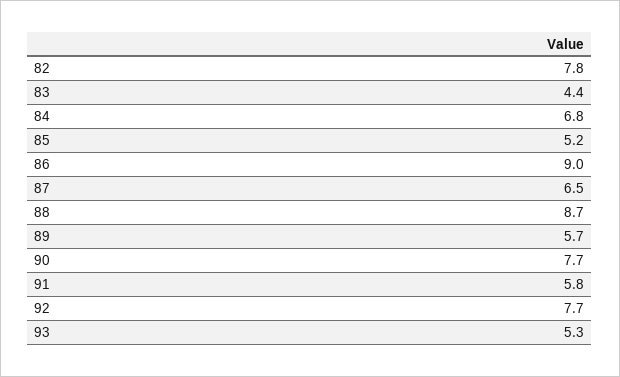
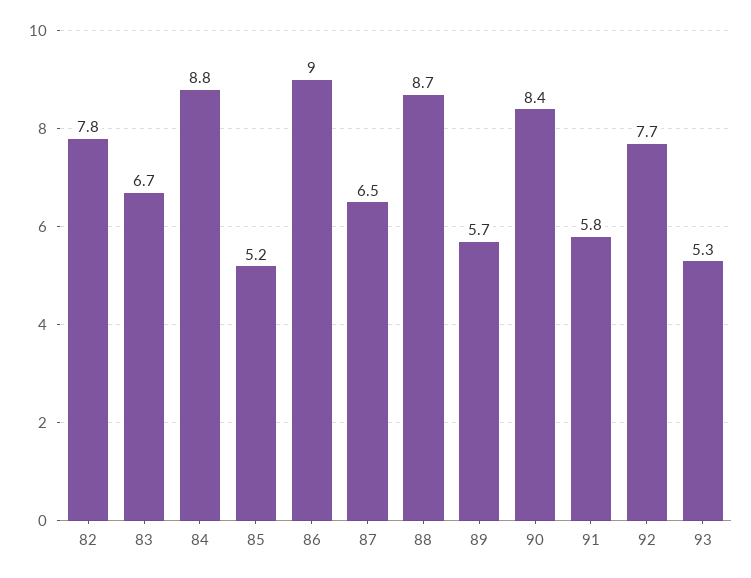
  {
    "82": 7.8,
-   "83": 4.4,
+   "83": 6.7,
-   "84": 6.8,
+   "84": 8.8,
    "85": 5.2,
    "86": 9,
    "87": 6.5,
    "88": 8.7,
    "89": 5.7,
-   "90": 7.7,
+   "90": 8.4,
    "91": 5.8,
    "92": 7.7,
    "93": 5.3
  }

